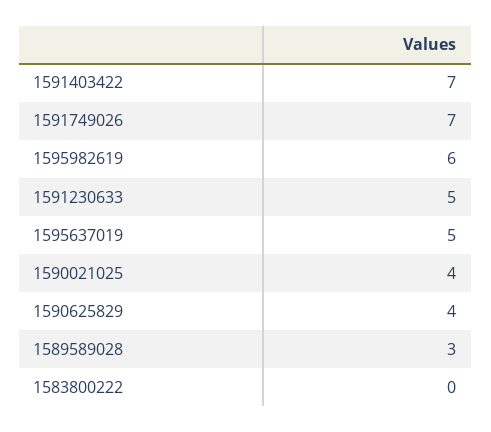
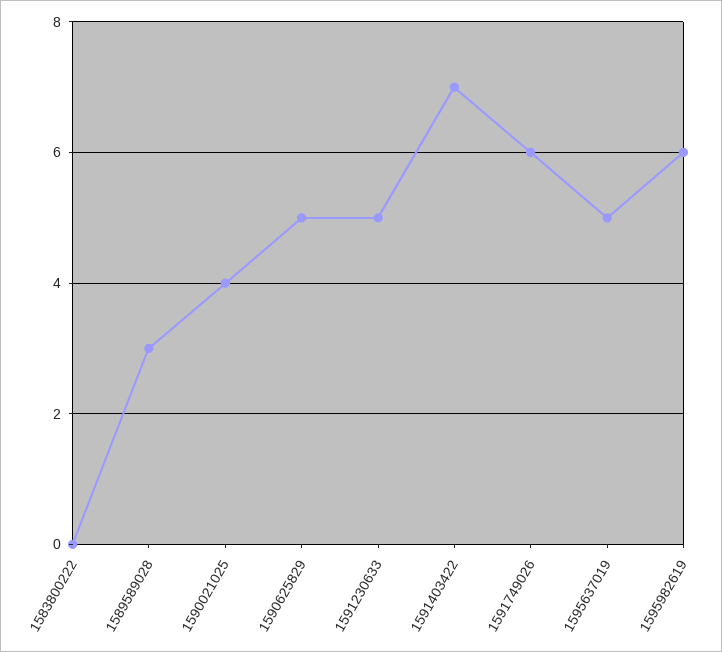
  {
    "1591403422": 7,
-   "1591749026": 7,
+   "1591749026": 6,
    "1595982619": 6,
    "1591230633": 5,
    "1595637019": 5,
    "1590021025": 4,
-   "1590625829": 4,
+   "1590625829": 5,
    "1589589028": 3,
    "1583800222": 0
  }

